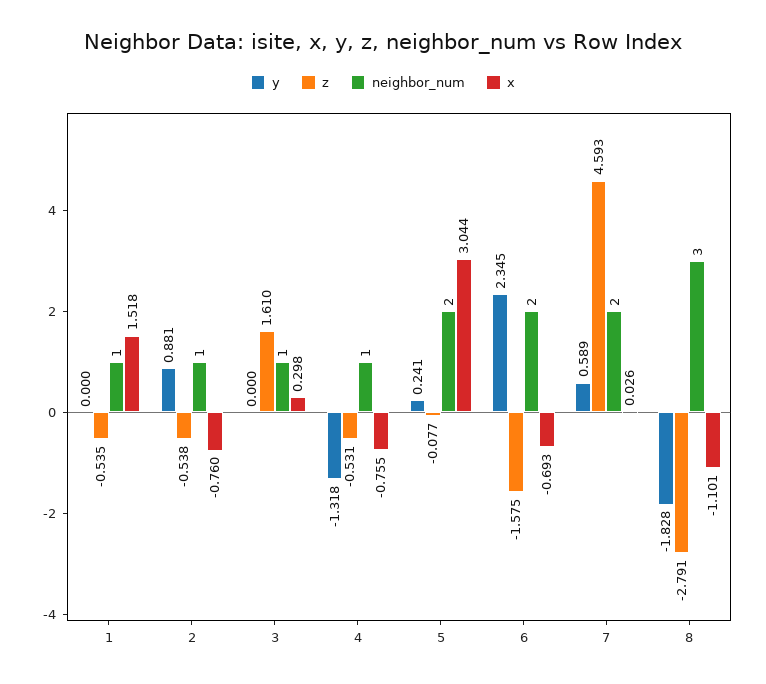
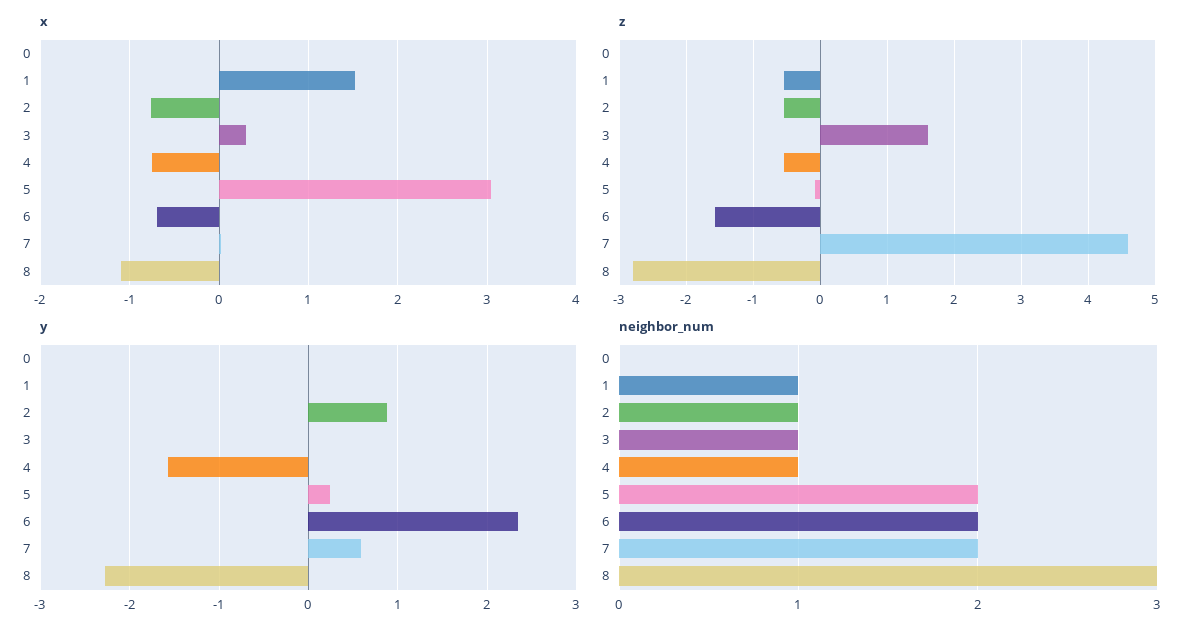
  {
    "y": {
      "1": 0,
      "2": 0.881,
      "3": 0,
-     "4": -1.318,
+     "4": -1.6,
      "5": 0.241,
      "6": 2.345,
      "7": 0.589,
-     "8": -1.828
+     "8": -2.3,
+     "0": 0
    },
    "z": {
      "1": -0.535,
      "2": -0.538,
      "3": 1.61,
      "4": -0.531,
      "5": -0.077,
      "6": -1.575,
      "7": 4.593,
-     "8": -2.791
+     "8": -2.791,
+     "0": 0
    },
    "neighbor_num": {
      "1": 1,
      "2": 1,
      "3": 1,
      "4": 1,
      "5": 2,
      "6": 2,
      "7": 2,
-     "8": 3
+     "8": 3,
+     "0": 0
    },
    "x": {
      "1": 1.518,
      "2": -0.76,
      "3": 0.298,
      "4": -0.755,
      "5": 3.044,
      "6": -0.693,
      "7": 0.026,
-     "8": -1.101
+     "8": -1.101,
+     "0": 0
    }
  }

